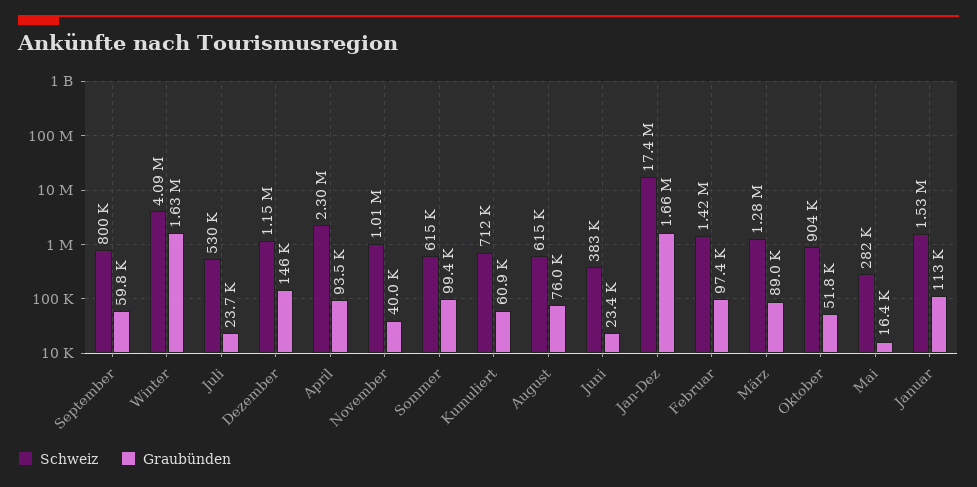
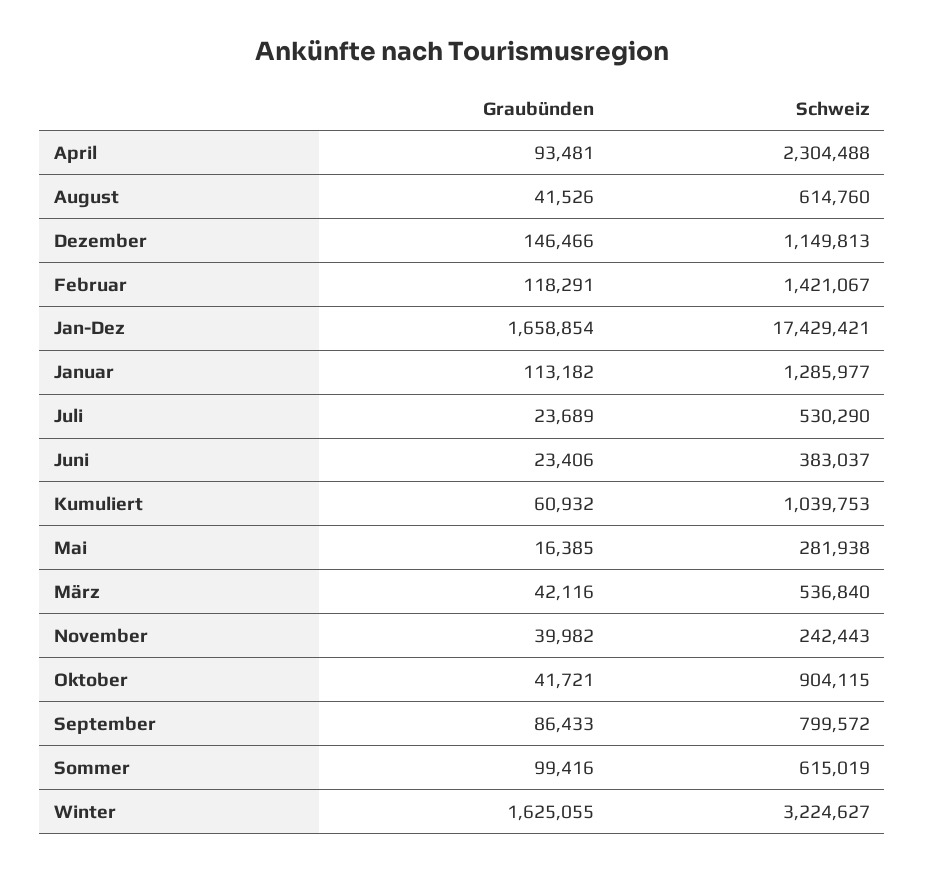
  {
    "Schweiz": {
      "September": 799572,
-     "Winter": 4090000,
+     "Winter": 3224627,
      "Juli": 530290,
      "Dezember": 1149813,
      "April": 2304488,
-     "November": 1010000,
+     "November": 242443,
      "Sommer": 615019,
-     "Kumuliert": 712000,
+     "Kumuliert": 1039753,
      "August": 614760,
      "Juni": 383037,
      "Jan-Dez": 17429421,
      "Februar": 1421067,
-     "März": 1280000,
+     "März": 536840,
      "Oktober": 904115,
      "Mai": 281938,
-     "Januar": 1530000
+     "Januar": 1285977
    },
    "Graubünden": {
-     "September": 59800,
+     "September": 86433,
      "Winter": 1625055,
      "Juli": 23689,
      "Dezember": 146466,
      "April": 93481,
      "November": 39982,
      "Sommer": 99416,
      "Kumuliert": 60932,
-     "August": 76000,
+     "August": 41526,
      "Juni": 23406,
      "Jan-Dez": 1658854,
-     "Februar": 97400,
+     "Februar": 118291,
-     "März": 89000,
+     "März": 42116,
-     "Oktober": 51800,
+     "Oktober": 41721,
      "Mai": 16385,
      "Januar": 113182
    }
  }

